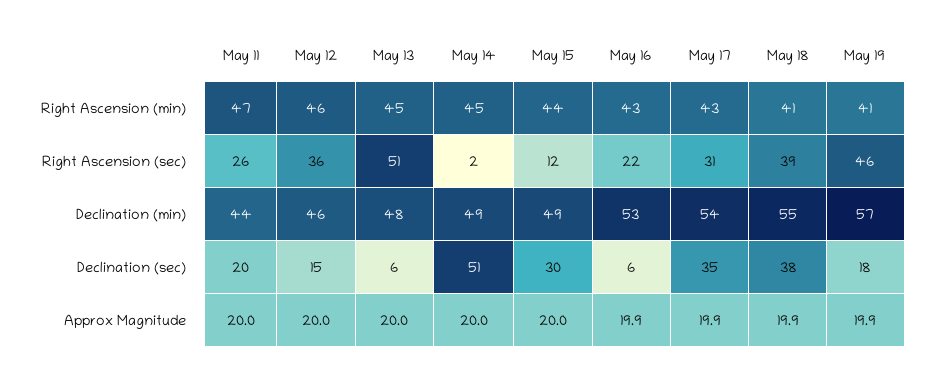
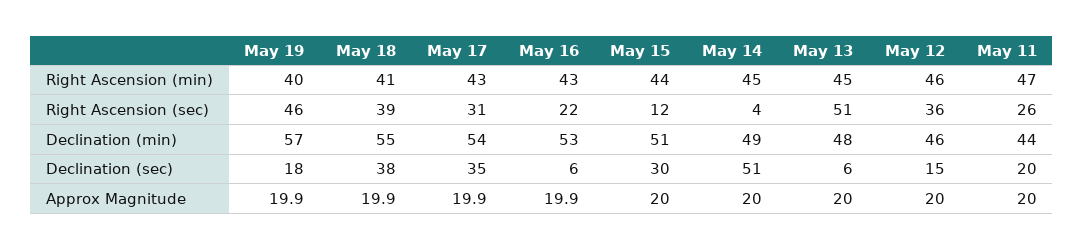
  {
    "May 11": {
      "Right Ascension (min)": 47,
      "Right Ascension (sec)": 26,
      "Declination (min)": 44,
      "Declination (sec)": 20,
      "Approx Magnitude": 20
    },
    "May 12": {
      "Right Ascension (min)": 46,
      "Right Ascension (sec)": 36,
      "Declination (min)": 46,
      "Declination (sec)": 15,
      "Approx Magnitude": 20
    },
    "May 13": {
      "Right Ascension (min)": 45,
      "Right Ascension (sec)": 51,
      "Declination (min)": 48,
      "Declination (sec)": 6,
      "Approx Magnitude": 20
    },
    "May 14": {
      "Right Ascension (min)": 45,
-     "Right Ascension (sec)": 2,
+     "Right Ascension (sec)": 4,
      "Declination (min)": 49,
      "Declination (sec)": 51,
      "Approx Magnitude": 20
    },
    "May 15": {
      "Right Ascension (min)": 44,
      "Right Ascension (sec)": 12,
-     "Declination (min)": 49,
+     "Declination (min)": 51,
      "Declination (sec)": 30,
      "Approx Magnitude": 20
    },
    "May 16": {
      "Right Ascension (min)": 43,
      "Right Ascension (sec)": 22,
      "Declination (min)": 53,
      "Declination (sec)": 6,
      "Approx Magnitude": 19.9
    },
    "May 17": {
      "Right Ascension (min)": 43,
      "Right Ascension (sec)": 31,
      "Declination (min)": 54,
      "Declination (sec)": 35,
      "Approx Magnitude": 19.9
    },
    "May 18": {
      "Right Ascension (min)": 41,
      "Right Ascension (sec)": 39,
      "Declination (min)": 55,
      "Declination (sec)": 38,
      "Approx Magnitude": 19.9
    },
    "May 19": {
-     "Right Ascension (min)": 41,
+     "Right Ascension (min)": 40,
      "Right Ascension (sec)": 46,
      "Declination (min)": 57,
      "Declination (sec)": 18,
      "Approx Magnitude": 19.9
    }
  }

